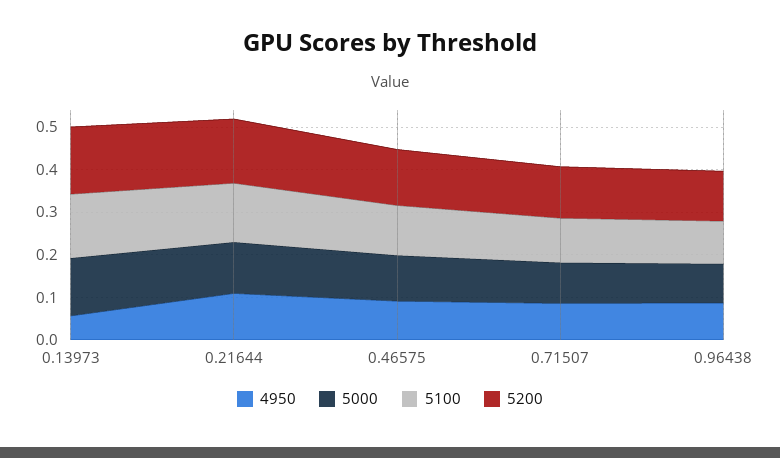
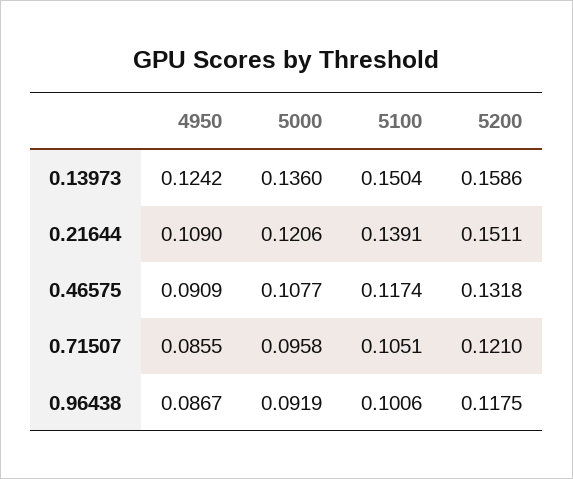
  {
    "4950": {
-     "0.13973": 0.06,
+     "0.13973": 0.1242,
      "0.21644": 0.109,
      "0.46575": 0.0909,
      "0.71507": 0.0855,
      "0.96438": 0.0867
    },
    "5000": {
      "0.13973": 0.136,
      "0.21644": 0.1206,
      "0.46575": 0.1077,
      "0.71507": 0.0958,
      "0.96438": 0.0919
    },
    "5100": {
      "0.13973": 0.1504,
      "0.21644": 0.1391,
      "0.46575": 0.1174,
      "0.71507": 0.1051,
      "0.96438": 0.1006
    },
    "5200": {
      "0.13973": 0.1586,
      "0.21644": 0.1511,
      "0.46575": 0.1318,
      "0.71507": 0.121,
      "0.96438": 0.1175
    }
  }

